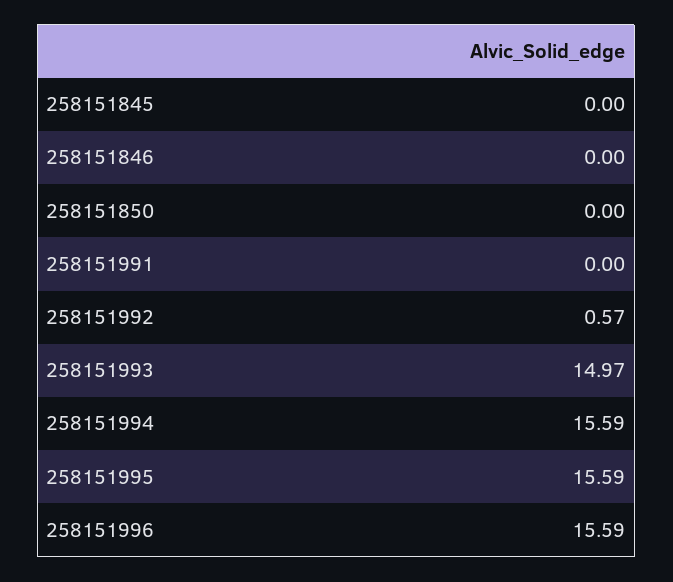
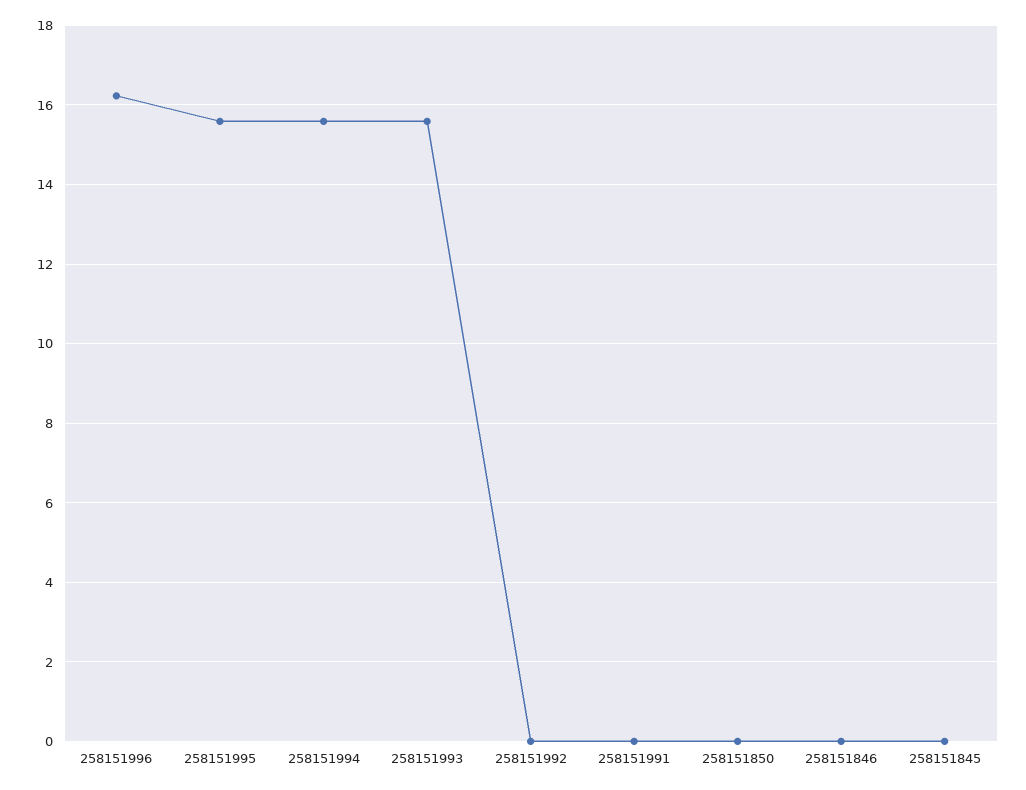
  {
    "258151845": 0,
    "258151846": 0,
    "258151850": 0,
    "258151991": 0,
-   "258151992": 0.57,
+   "258151992": 0,
-   "258151993": 14.97,
+   "258151993": 15.6,
    "258151994": 15.59,
    "258151995": 15.59,
-   "258151996": 15.59
+   "258151996": 16.2
  }

